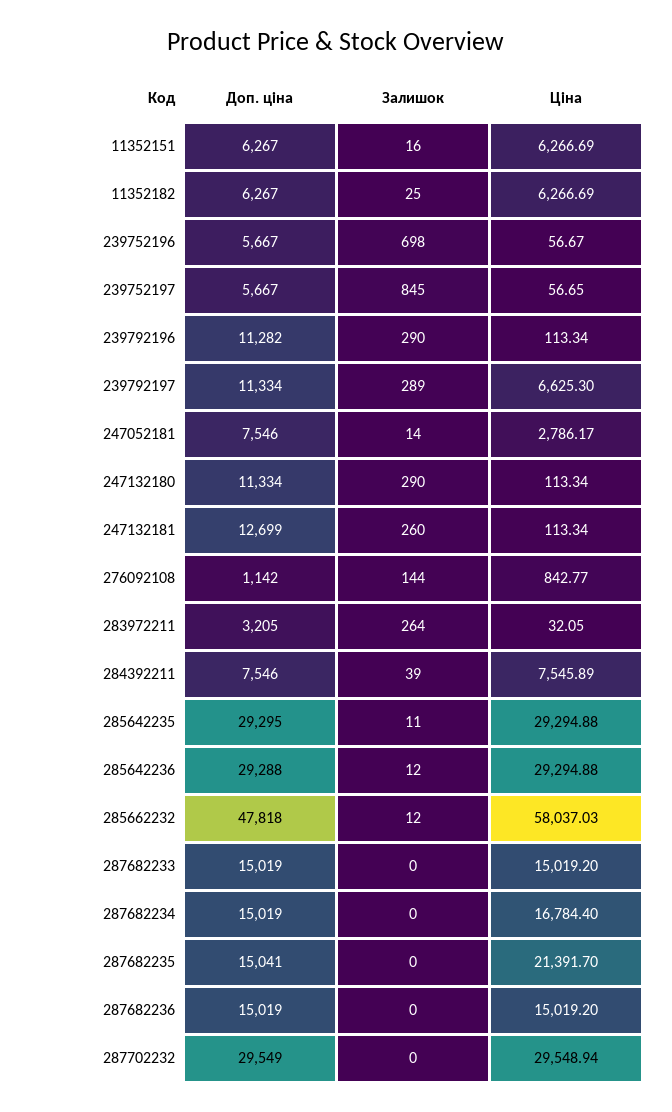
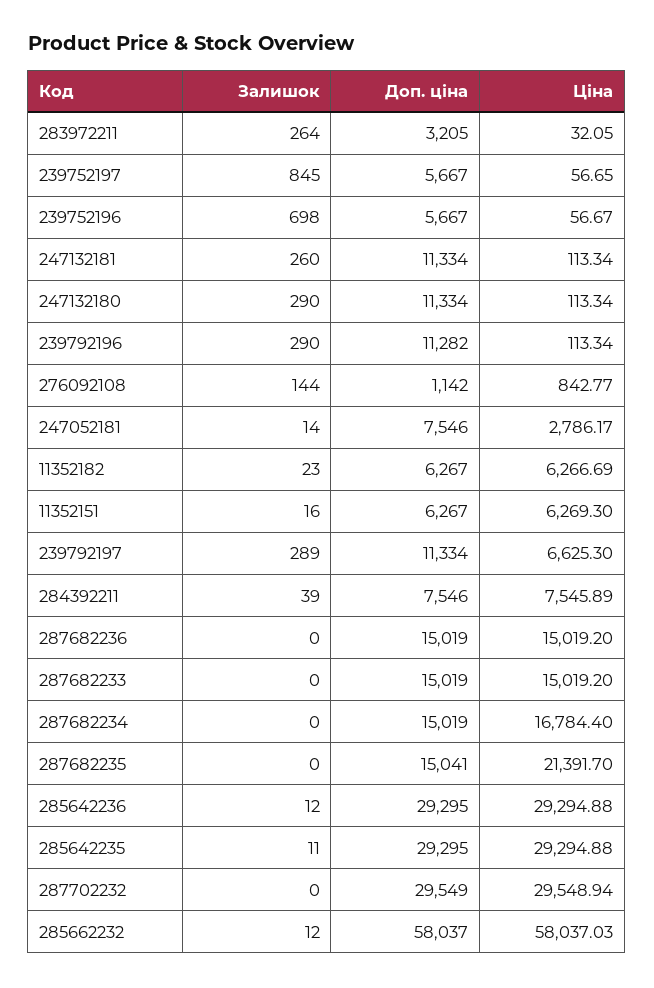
  {
    "Доп. ціна": {
      "11352151": 6267,
      "11352182": 6267,
      "239752196": 5667,
      "239752197": 5667,
      "239792196": 11282,
      "239792197": 11334,
      "247052181": 7546,
      "247132180": 11334,
-     "247132181": 12699,
+     "247132181": 11334,
      "276092108": 1142,
      "283972211": 3205,
      "284392211": 7546,
      "285642235": 29295,
-     "285642236": 29288,
+     "285642236": 29295,
-     "285662232": 47818,
+     "285662232": 58037,
      "287682233": 15019,
      "287682234": 15019,
      "287682235": 15041,
      "287682236": 15019,
      "287702232": 29549
    },
    "Залишок": {
      "11352151": 16,
-     "11352182": 25,
+     "11352182": 23,
      "239752196": 698,
      "239752197": 845,
      "239792196": 290,
      "239792197": 289,
      "247052181": 14,
      "247132180": 290,
      "247132181": 260,
      "276092108": 144,
      "283972211": 264,
      "284392211": 39,
      "285642235": 11,
      "285642236": 12,
      "285662232": 12,
      "287682233": 0,
      "287682234": 0,
      "287682235": 0,
      "287682236": 0,
      "287702232": 0
    },
    "Ціна": {
-     "11352151": 6266.69,
+     "11352151": 6269.3,
      "11352182": 6266.69,
      "239752196": 56.67,
      "239752197": 56.65,
      "239792196": 113.34,
      "239792197": 6625.3,
      "247052181": 2786.17,
      "247132180": 113.34,
      "247132181": 113.34,
      "276092108": 842.77,
      "283972211": 32.05,
      "284392211": 7545.89,
      "285642235": 29294.88,
      "285642236": 29294.88,
      "285662232": 58037.03,
      "287682233": 15019.2,
      "287682234": 16784.4,
      "287682235": 21391.7,
      "287682236": 15019.2,
      "287702232": 29548.94
    }
  }

